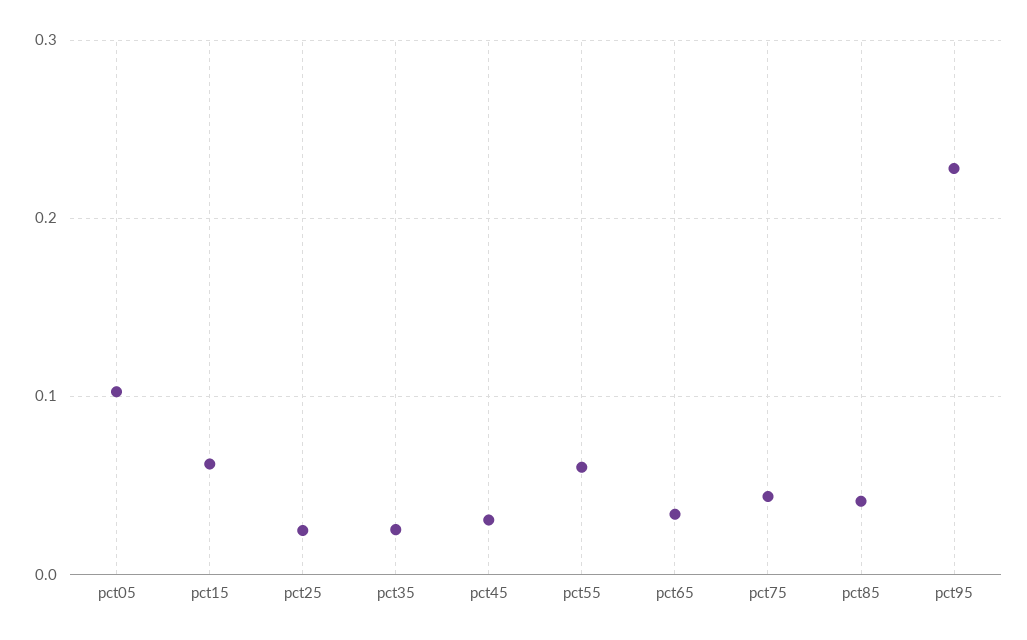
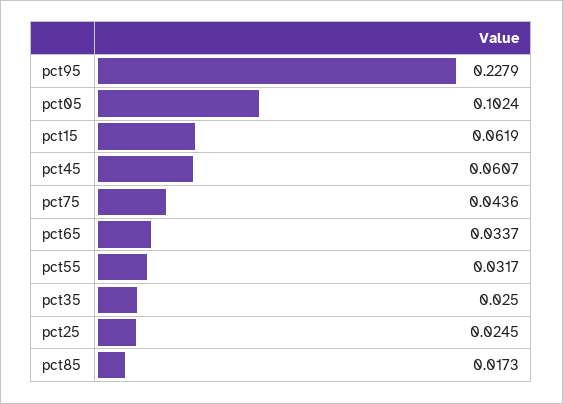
  {
    "pct05": 0.1024,
    "pct15": 0.0619,
    "pct25": 0.0245,
    "pct35": 0.025,
-   "pct45": 0.03,
+   "pct45": 0.0607,
-   "pct55": 0.06,
+   "pct55": 0.0317,
    "pct65": 0.0337,
    "pct75": 0.0436,
-   "pct85": 0.04,
+   "pct85": 0.0173,
    "pct95": 0.2279
  }

